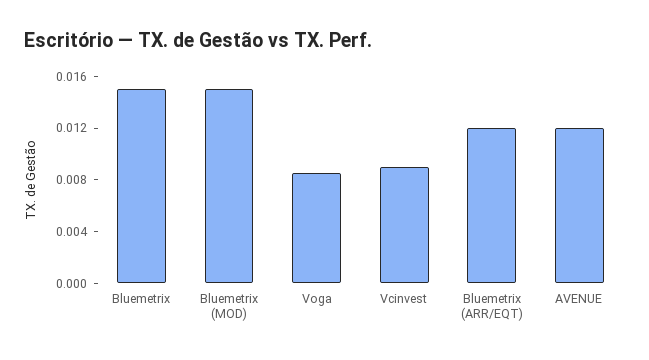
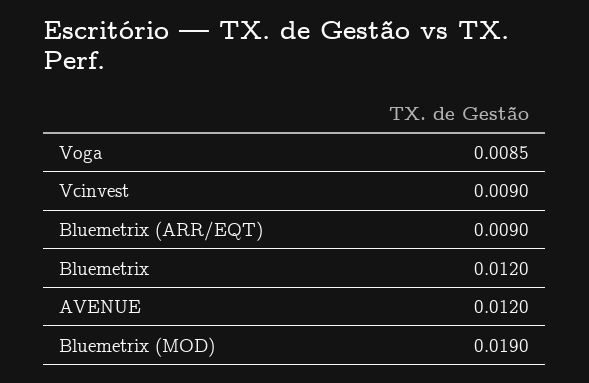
  {
-   "Bluemetrix": 0.015,
+   "Bluemetrix": 0.012,
-   "Bluemetrix (MOD)": 0.015,
+   "Bluemetrix (MOD)": 0.019,
    "Voga": 0.0085,
    "Vcinvest": 0.009,
-   "Bluemetrix (ARR/EQT)": 0.012,
+   "Bluemetrix (ARR/EQT)": 0.009,
    "AVENUE": 0.012
  }

